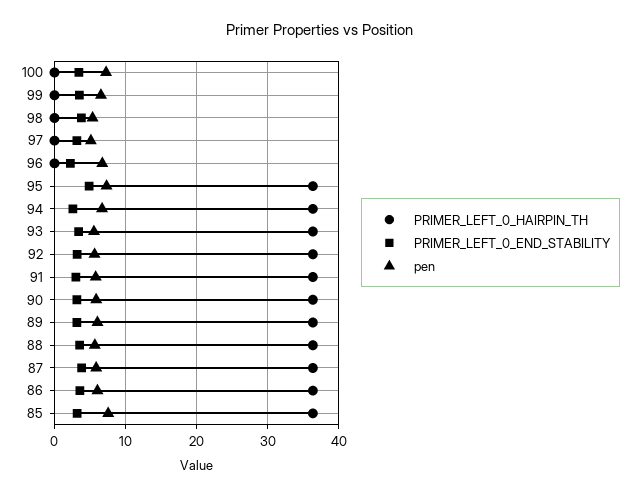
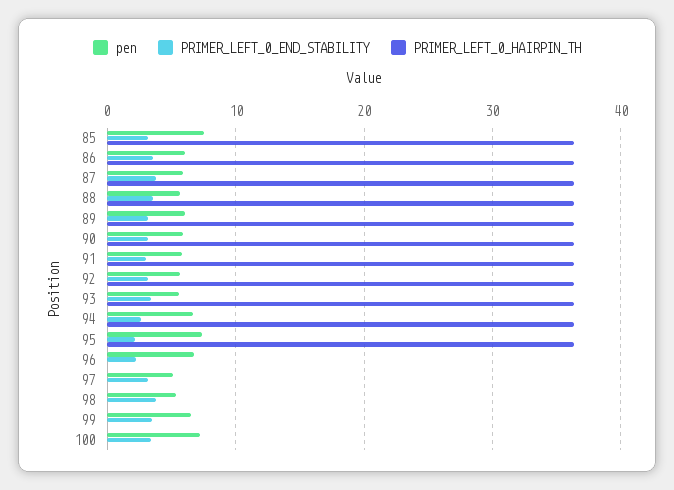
  {
    "PRIMER_LEFT_0_HAIRPIN_TH": {
      "100": 0,
      "99": 0,
      "98": 0,
      "97": 0,
      "96": 0,
      "95": 36,
      "94": 36,
      "93": 36,
      "92": 36,
      "91": 36,
      "90": 36,
      "89": 36,
      "88": 36,
      "87": 36,
      "86": 36,
      "85": 36
    },
    "PRIMER_LEFT_0_END_STABILITY": {
      "100": 3,
      "99": 3,
      "98": 4,
      "97": 3,
      "96": 2,
-     "95": 5,
+     "95": 2,
      "94": 3,
      "93": 3,
      "92": 3,
      "91": 3,
      "90": 3,
      "89": 3,
      "88": 4,
      "87": 4,
      "86": 4,
      "85": 3
    },
    "pen": {
      "100": 7,
      "99": 7,
      "98": 5,
      "97": 5,
      "96": 7,
      "95": 7,
      "94": 7,
      "93": 6,
      "92": 6,
      "91": 6,
      "90": 6,
      "89": 6,
      "88": 6,
      "87": 6,
      "86": 6,
      "85": 8
    }
  }

